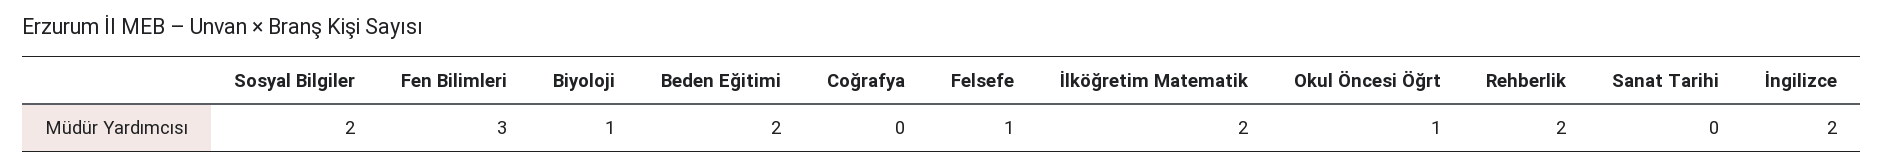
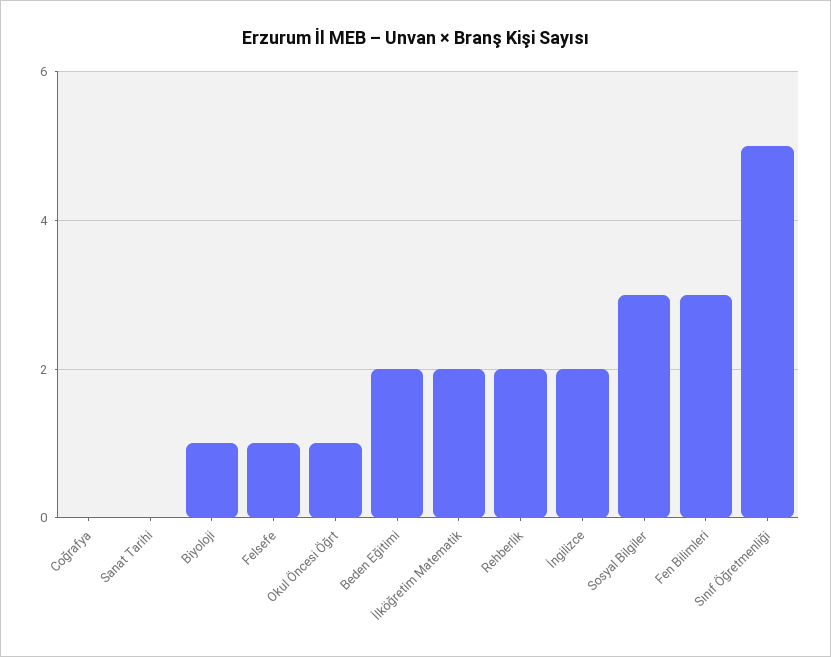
  {
-   "Sosyal Bilgiler": 2,
+   "Sosyal Bilgiler": 3,
    "Fen Bilimleri": 3,
    "Biyoloji": 1,
    "Beden Eğitimi": 2,
    "Coğrafya": 0,
    "Felsefe": 1,
    "İlköğretim Matematik": 2,
    "Okul Öncesi Öğrt": 1,
    "Rehberlik": 2,
    "Sanat Tarihi": 0,
-   "İngilizce": 2
+   "İngilizce": 2,
+   "Sınıf Öğretmenliği": 5
  }

